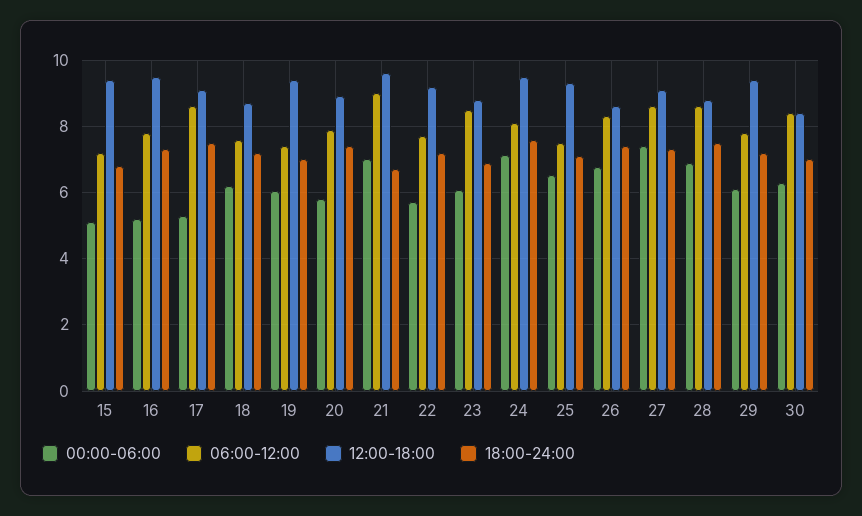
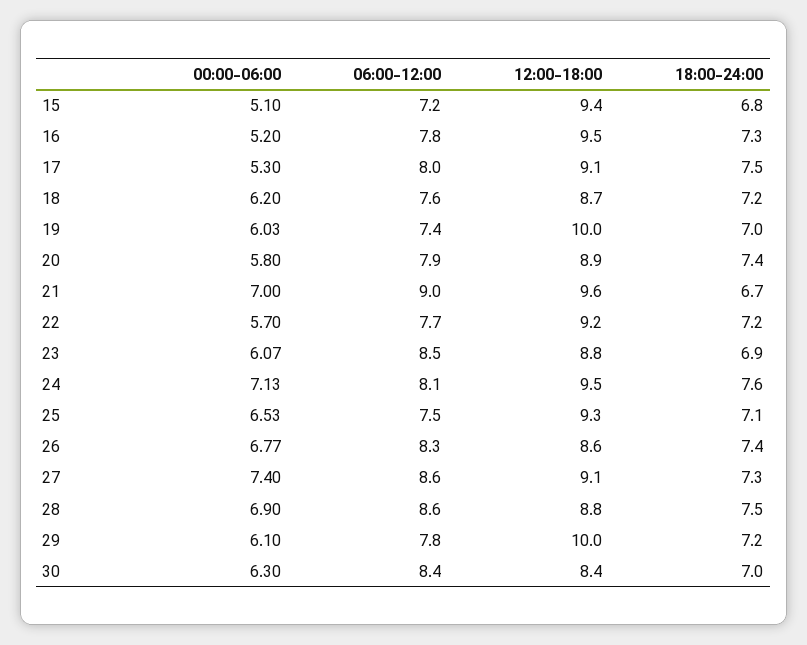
  {
    "00:00-06:00": {
      "15": 5.1,
      "16": 5.2,
      "17": 5.3,
      "18": 6.2,
      "19": 6.03,
      "20": 5.8,
      "21": 7,
      "22": 5.7,
      "23": 6.07,
      "24": 7.13,
      "25": 6.53,
      "26": 6.77,
      "27": 7.4,
      "28": 6.9,
      "29": 6.1,
      "30": 6.3
    },
    "06:00-12:00": {
      "15": 7.2,
      "16": 7.8,
-     "17": 8.6,
+     "17": 8,
      "18": 7.6,
      "19": 7.4,
      "20": 7.9,
      "21": 9,
      "22": 7.7,
      "23": 8.5,
      "24": 8.1,
      "25": 7.5,
      "26": 8.3,
      "27": 8.6,
      "28": 8.6,
      "29": 7.8,
      "30": 8.4
    },
    "12:00-18:00": {
      "15": 9.4,
      "16": 9.5,
      "17": 9.1,
      "18": 8.7,
-     "19": 9.4,
+     "19": 10,
      "20": 8.9,
      "21": 9.6,
      "22": 9.2,
      "23": 8.8,
      "24": 9.5,
      "25": 9.3,
      "26": 8.6,
      "27": 9.1,
      "28": 8.8,
-     "29": 9.4,
+     "29": 10,
      "30": 8.4
    },
    "18:00-24:00": {
      "15": 6.8,
      "16": 7.3,
      "17": 7.5,
      "18": 7.2,
      "19": 7,
      "20": 7.4,
      "21": 6.7,
      "22": 7.2,
      "23": 6.9,
      "24": 7.6,
      "25": 7.1,
      "26": 7.4,
      "27": 7.3,
      "28": 7.5,
      "29": 7.2,
      "30": 7
    }
  }

